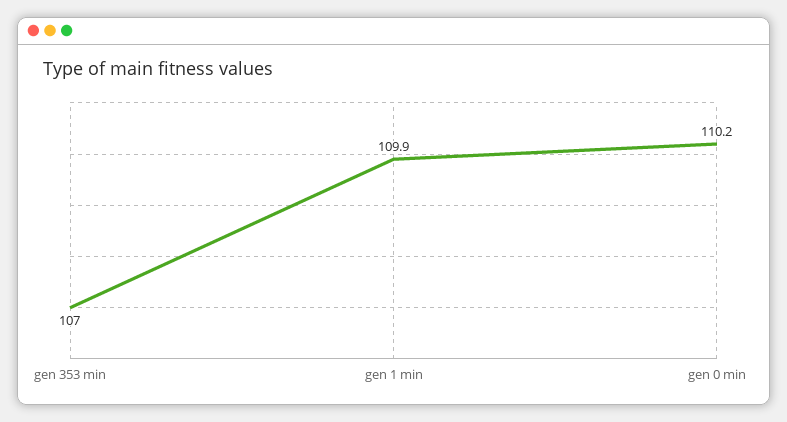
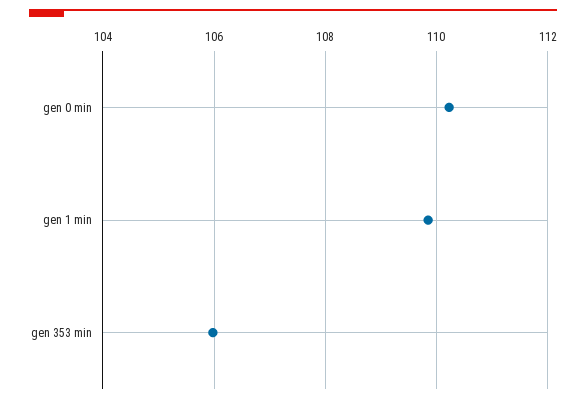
  {
-   "gen 353 min": 107,
+   "gen 353 min": 106,
    "gen 1 min": 109.9,
    "gen 0 min": 110.2
  }

